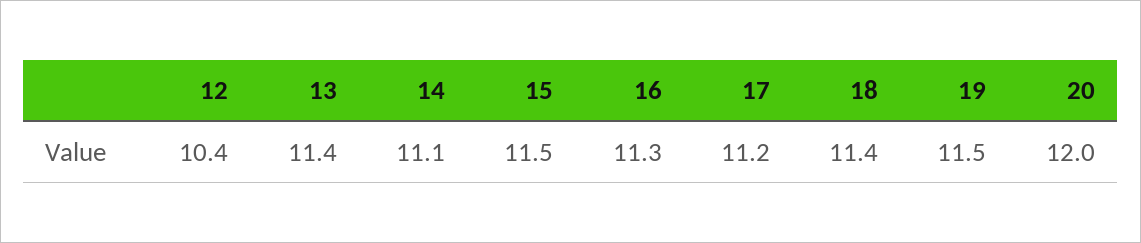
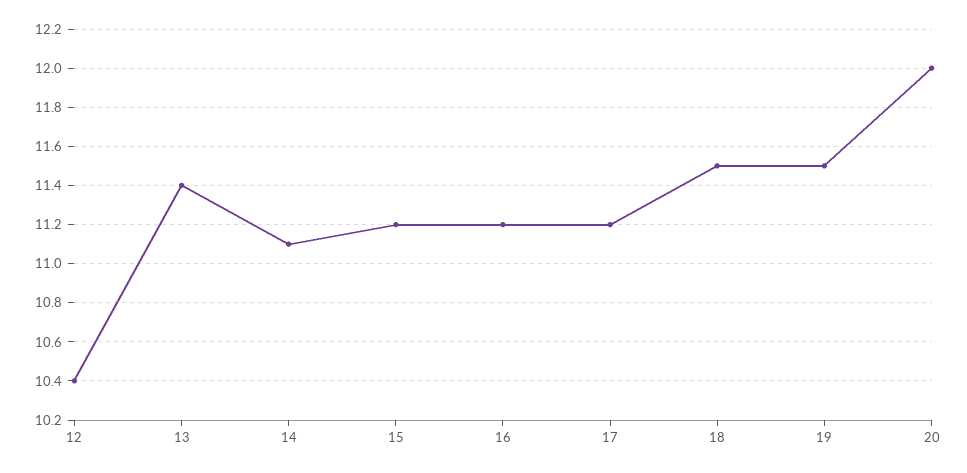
  {
    "12": 10.4,
    "13": 11.4,
    "14": 11.1,
-   "15": 11.5,
+   "15": 11.2,
-   "16": 11.3,
+   "16": 11.2,
    "17": 11.2,
-   "18": 11.4,
+   "18": 11.5,
    "19": 11.5,
    "20": 12
  }

